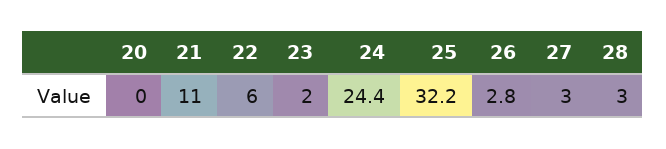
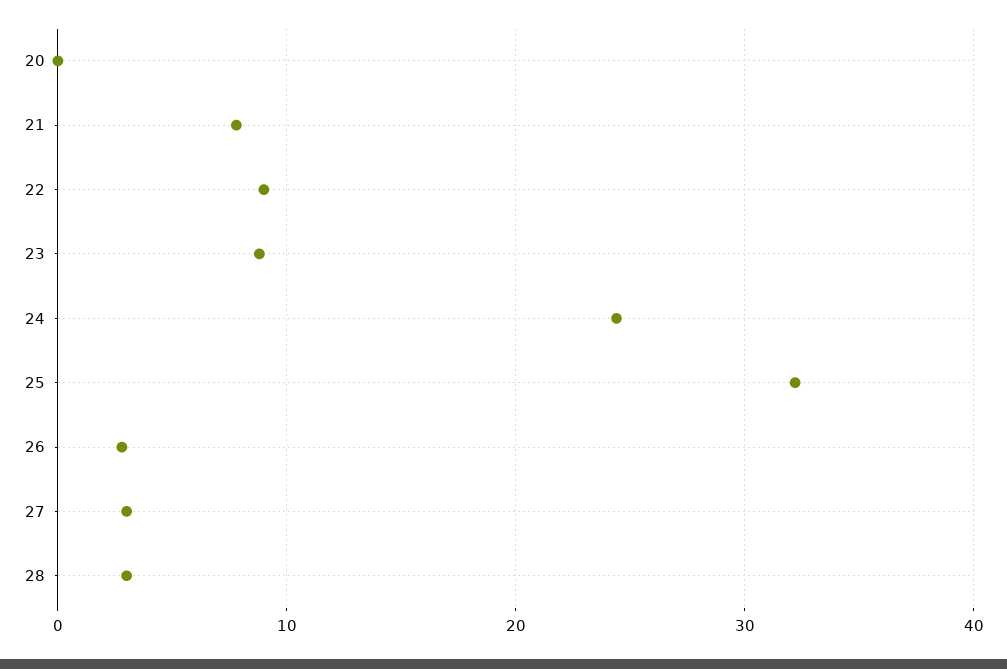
  {
    "20": 0,
-   "21": 11,
+   "21": 8,
-   "22": 6,
+   "22": 9,
-   "23": 2,
+   "23": 9,
    "24": 24.4,
    "25": 32.2,
    "26": 2.8,
    "27": 3,
    "28": 3
  }

